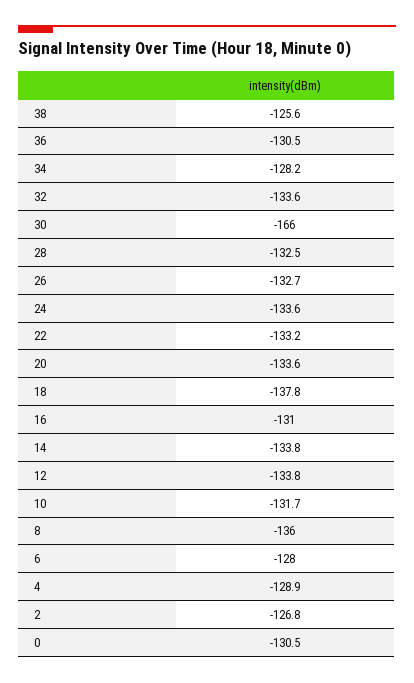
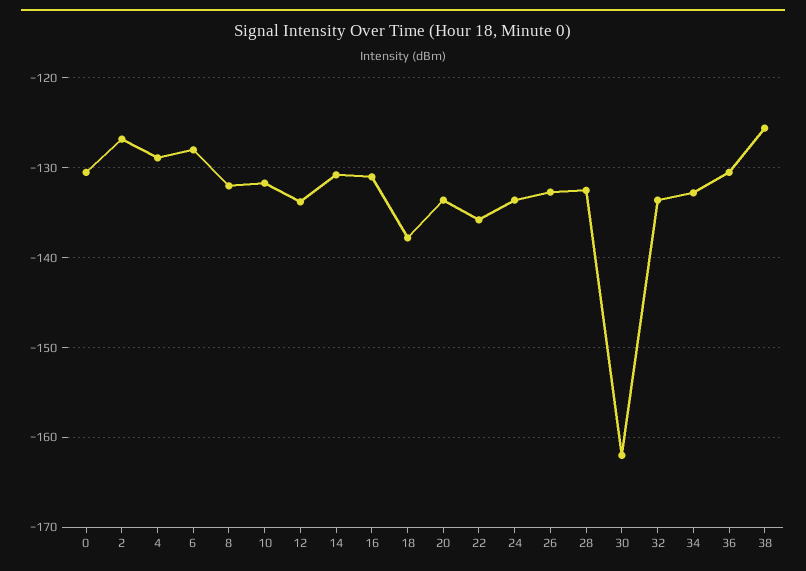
  {
    "38": -125.6,
    "36": -130.5,
-   "34": -128.2,
+   "34": -133,
    "32": -133.6,
-   "30": -166,
+   "30": -162,
    "28": -132.5,
    "26": -132.7,
    "24": -133.6,
-   "22": -133.2,
+   "22": -136,
    "20": -133.6,
    "18": -137.8,
    "16": -131,
-   "14": -133.8,
+   "14": -131,
    "12": -133.8,
    "10": -131.7,
-   "8": -136,
+   "8": -132,
    "6": -128,
    "4": -128.9,
    "2": -126.8,
    "0": -130.5
  }

